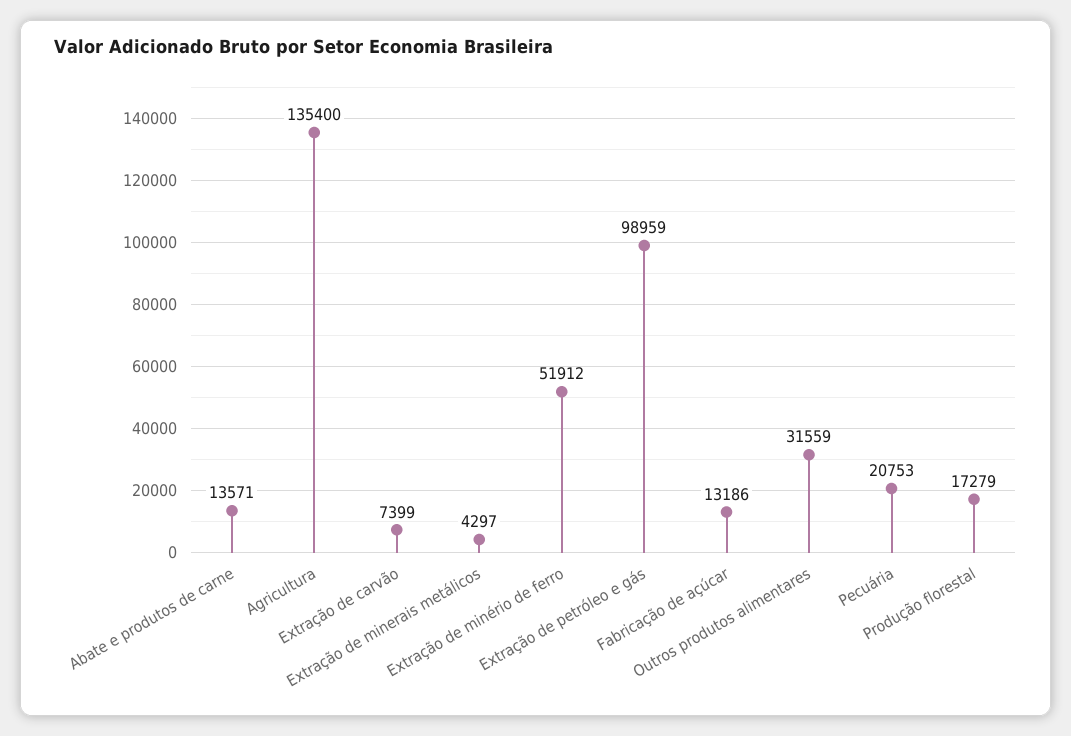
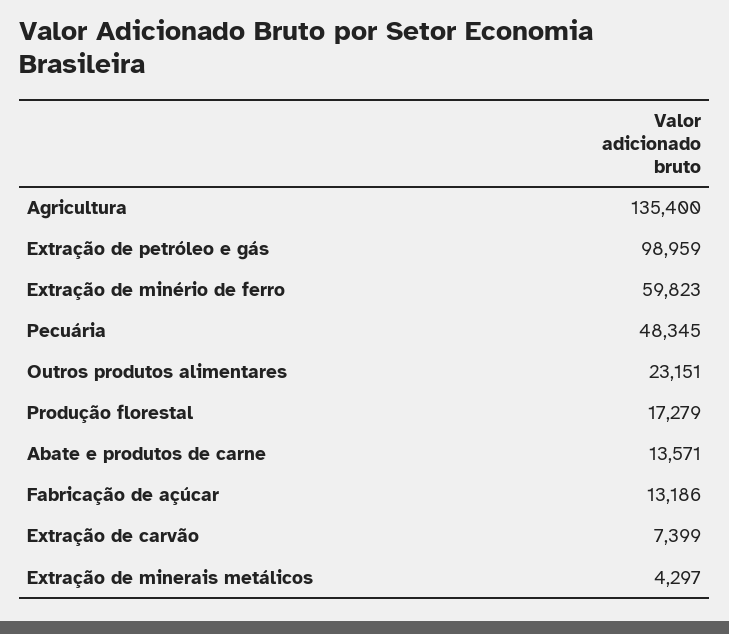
  {
    "Abate e produtos de carne": 13571,
    "Agricultura": 135400,
    "Extração de carvão": 7399,
    "Extração de minerais metálicos": 4297,
-   "Extração de minério de ferro": 51912,
+   "Extração de minério de ferro": 59823,
    "Extração de petróleo e gás": 98959,
    "Fabricação de açúcar": 13186,
-   "Outros produtos alimentares": 31559,
+   "Outros produtos alimentares": 23151,
-   "Pecuária": 20753,
+   "Pecuária": 48345,
    "Produção florestal": 17279
  }

